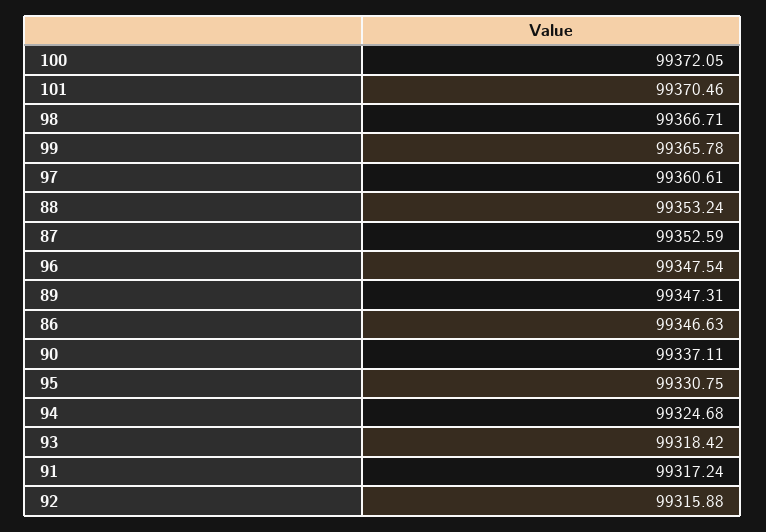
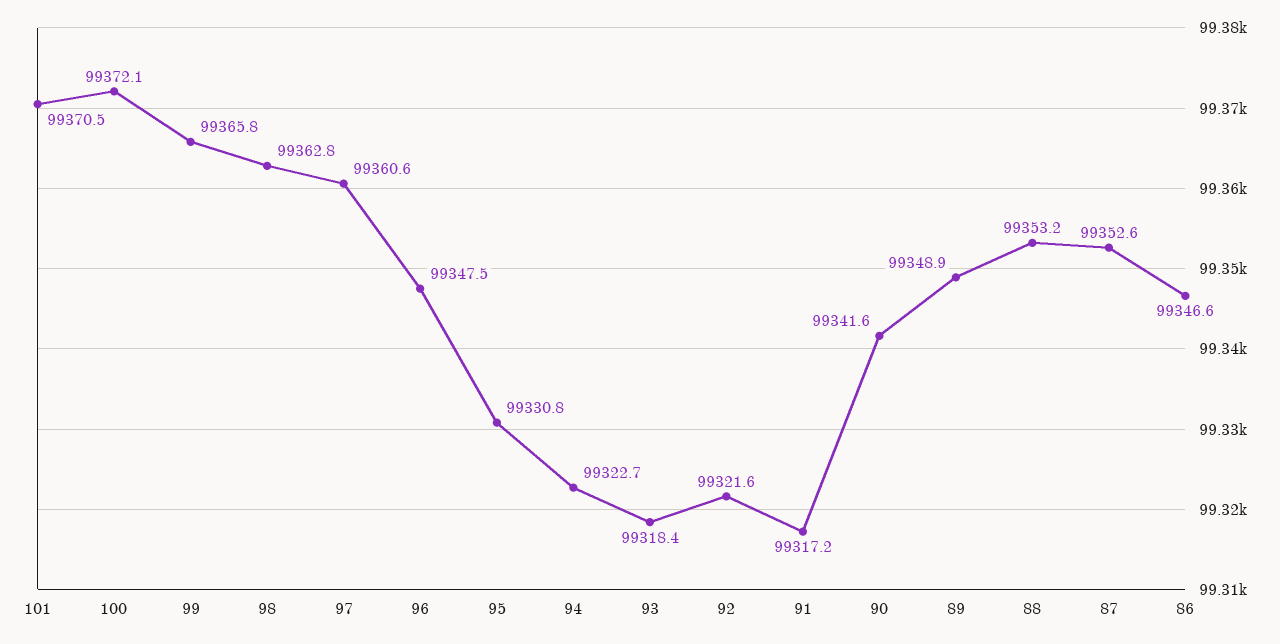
  {
    "100": 99372.05,
    "101": 99370.46,
-   "98": 99366.71,
+   "98": 99362.8,
    "99": 99365.78,
    "97": 99360.61,
    "88": 99353.24,
    "87": 99352.59,
    "96": 99347.54,
-   "89": 99347.31,
+   "89": 99348.9,
    "86": 99346.63,
-   "90": 99337.11,
+   "90": 99341.6,
    "95": 99330.75,
-   "94": 99324.68,
+   "94": 99322.7,
    "93": 99318.42,
    "91": 99317.24,
-   "92": 99315.88
+   "92": 99321.6
  }

